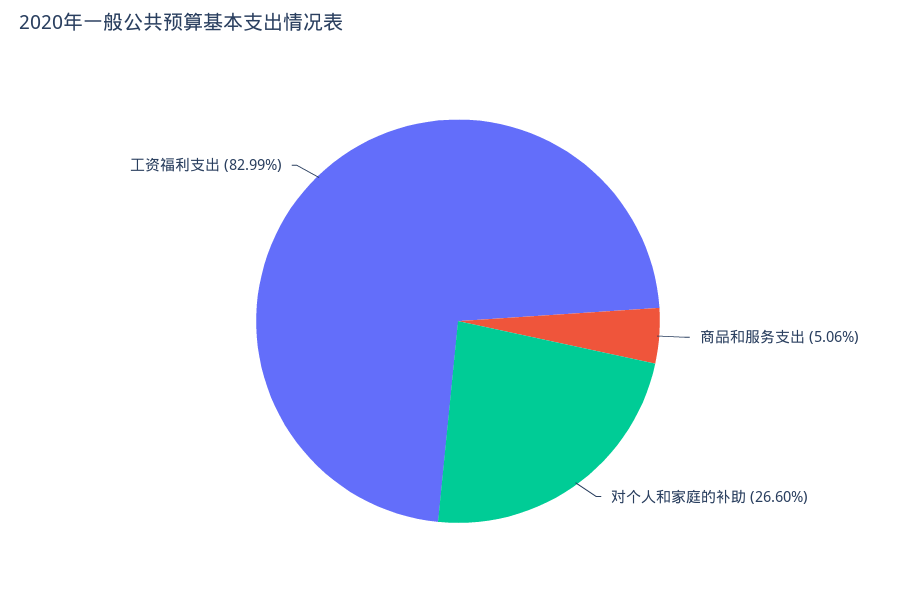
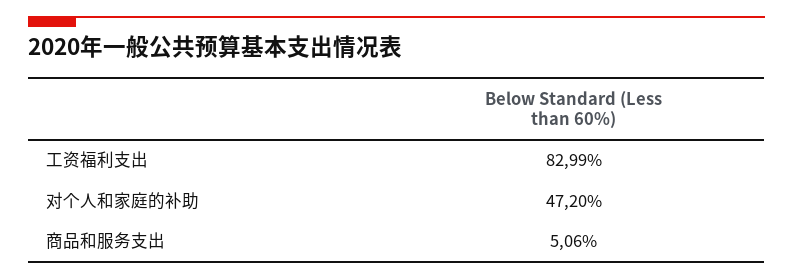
  {
    "商品和服务支出": 5.06,
-   "对个人和家庭的补助": 26.6,
+   "对个人和家庭的补助": 47.2,
    "工资福利支出": 82.99
  }

